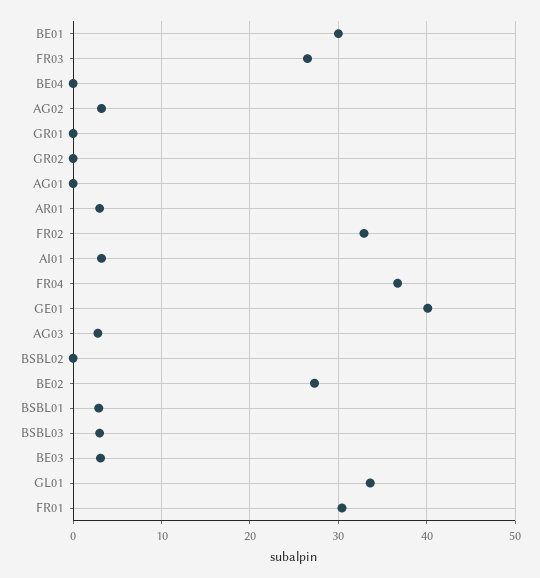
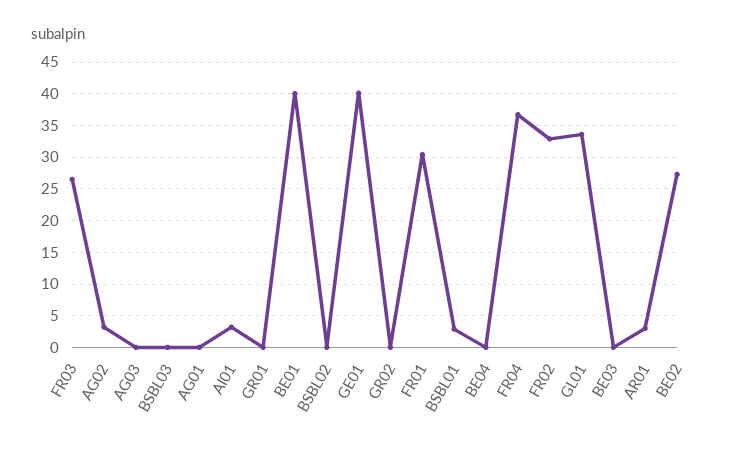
  {
-   "BE01": 30,
+   "BE01": 40,
    "FR03": 27,
    "BE04": 0,
    "AG02": 3,
    "GR01": 0,
    "GR02": 0,
    "AG01": 0,
    "AR01": 3,
    "FR02": 33,
    "AI01": 3,
    "FR04": 37,
    "GE01": 40,
-   "AG03": 3,
+   "AG03": 0,
    "BSBL02": 0,
    "BE02": 27,
    "BSBL01": 3,
-   "BSBL03": 3,
+   "BSBL03": 0,
-   "BE03": 3,
+   "BE03": 0,
    "GL01": 34,
    "FR01": 30
  }

